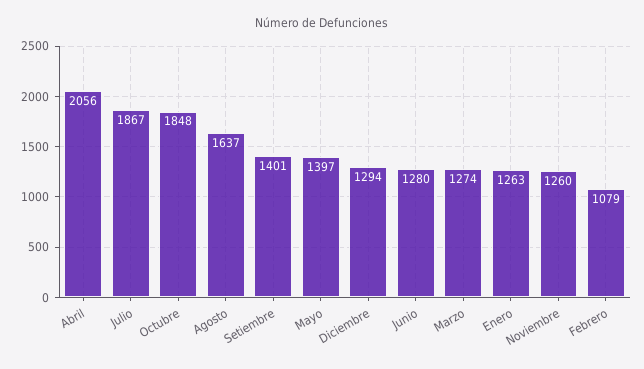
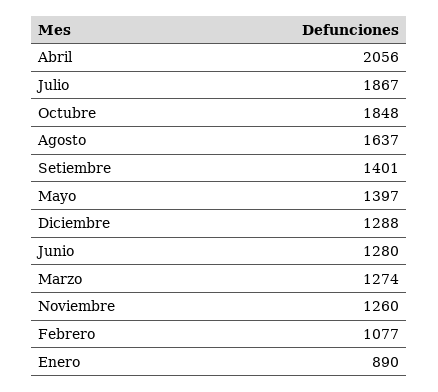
  {
    "Abril": 2056,
    "Julio": 1867,
    "Octubre": 1848,
    "Agosto": 1637,
    "Setiembre": 1401,
    "Mayo": 1397,
-   "Diciembre": 1294,
+   "Diciembre": 1288,
    "Junio": 1280,
    "Marzo": 1274,
-   "Enero": 1263,
+   "Enero": 890,
    "Noviembre": 1260,
-   "Febrero": 1079
+   "Febrero": 1077
  }

